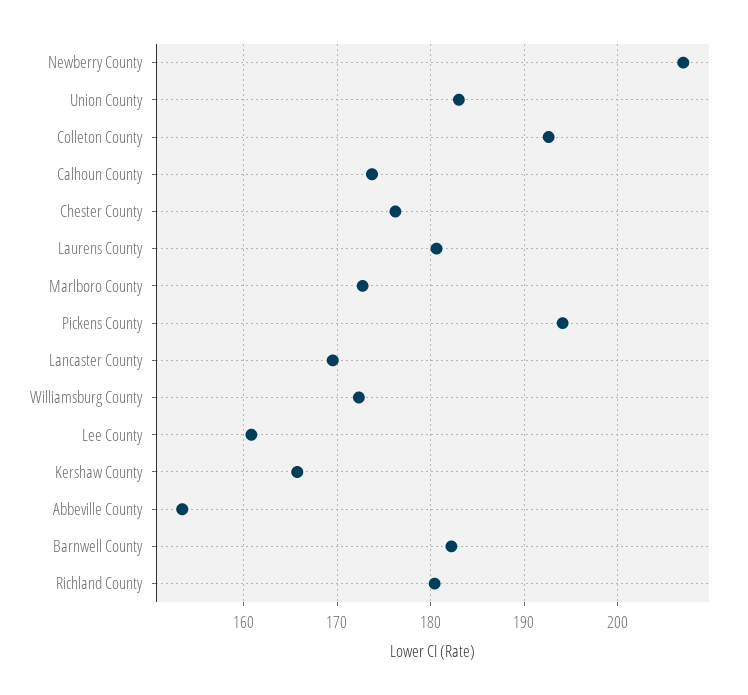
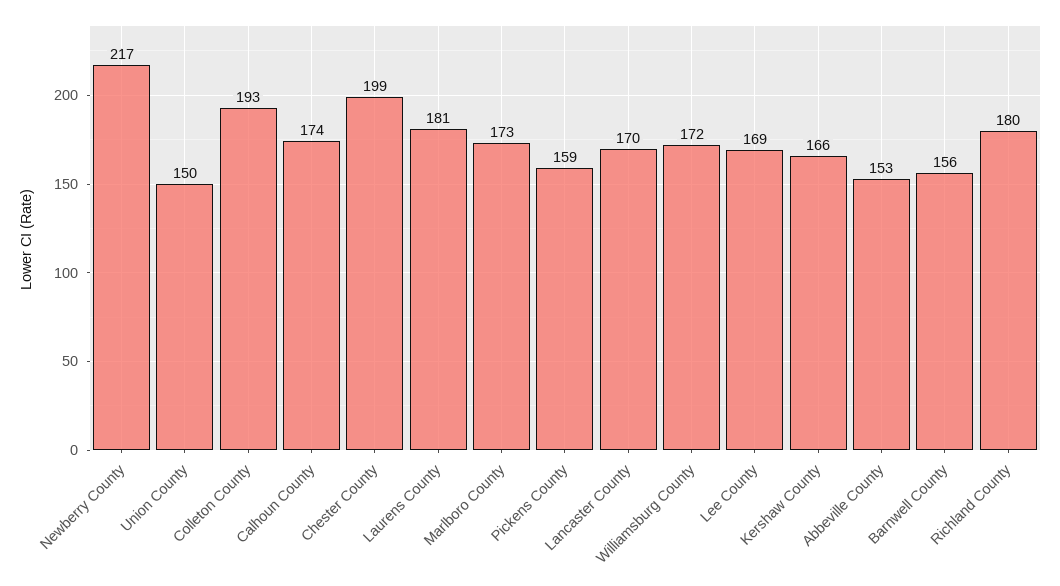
  {
-   "Newberry County": 207,
+   "Newberry County": 217,
-   "Union County": 183,
+   "Union County": 150,
    "Colleton County": 193,
    "Calhoun County": 174,
-   "Chester County": 176,
+   "Chester County": 199,
    "Laurens County": 181,
    "Marlboro County": 173,
-   "Pickens County": 194,
+   "Pickens County": 159,
    "Lancaster County": 170,
    "Williamsburg County": 172,
-   "Lee County": 161,
+   "Lee County": 169,
    "Kershaw County": 166,
    "Abbeville County": 153,
-   "Barnwell County": 182,
+   "Barnwell County": 156,
    "Richland County": 180
  }

